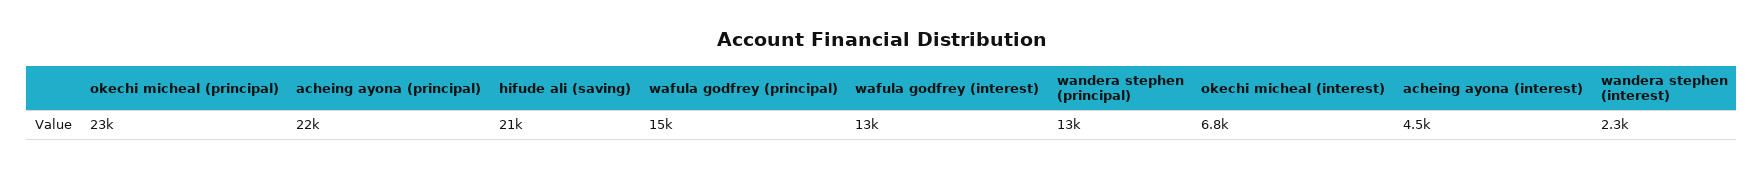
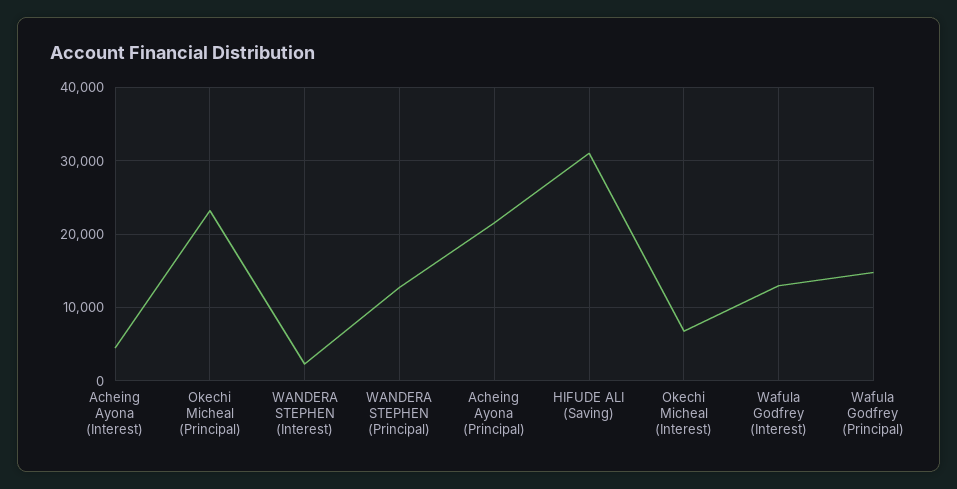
  {
    "okechi micheal (principal)": 23000,
    "acheing ayona (principal)": 22000,
-   "hifude ali (saving)": 21000,
+   "hifude ali (saving)": 31000,
    "wafula godfrey (principal)": 15000,
    "wafula godfrey (interest)": 13000,
    "wandera stephen (principal)": 13000,
    "okechi micheal (interest)": 6800,
    "acheing ayona (interest)": 4500,
    "wandera stephen (interest)": 2300
  }

